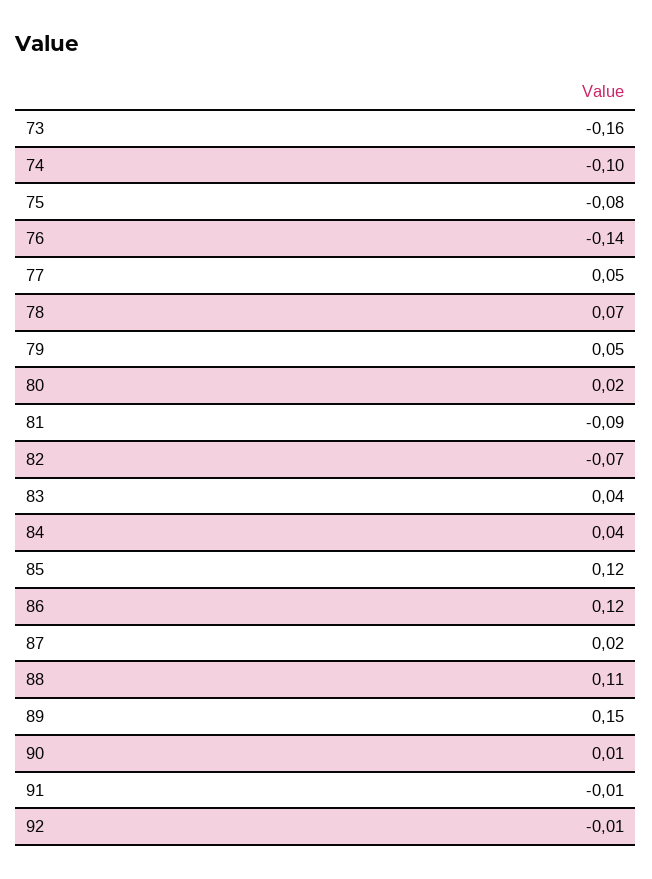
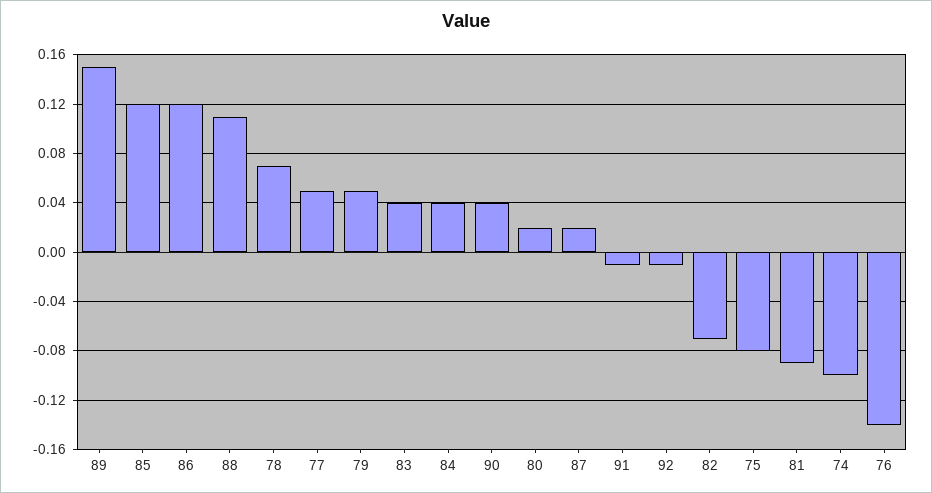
  {
-   "73": -0.16,
    "74": -0.1,
    "75": -0.08,
    "76": -0.14,
    "77": 0.05,
    "78": 0.07,
    "79": 0.05,
    "80": 0.02,
    "81": -0.09,
    "82": -0.07,
    "83": 0.04,
    "84": 0.04,
    "85": 0.12,
    "86": 0.12,
    "87": 0.02,
    "88": 0.11,
    "89": 0.15,
-   "90": 0.01,
+   "90": 0.04,
    "91": -0.01,
    "92": -0.01
  }

